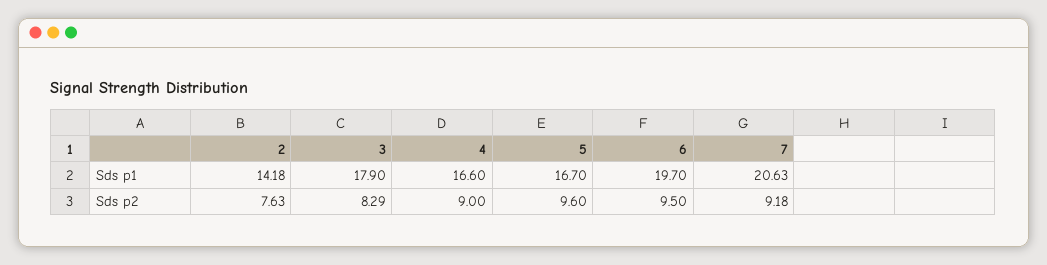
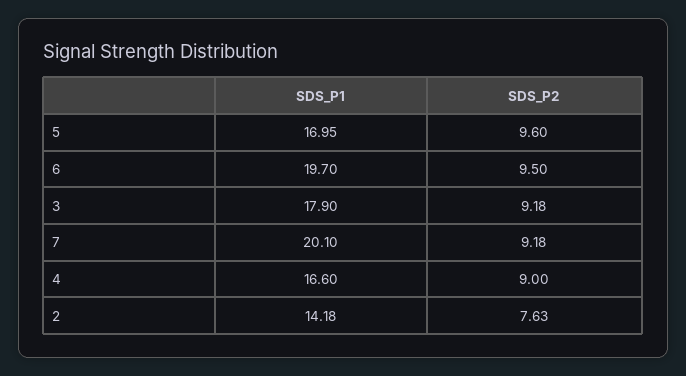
  {
    "2": {
      "Sds p1": 14.18,
      "Sds p2": 7.63
    },
    "3": {
      "Sds p1": 17.9,
-     "Sds p2": 8.29
+     "Sds p2": 9.18
    },
    "4": {
      "Sds p1": 16.6,
      "Sds p2": 9
    },
    "5": {
-     "Sds p1": 16.7,
+     "Sds p1": 16.95,
      "Sds p2": 9.6
    },
    "6": {
      "Sds p1": 19.7,
      "Sds p2": 9.5
    },
    "7": {
-     "Sds p1": 20.63,
+     "Sds p1": 20.1,
      "Sds p2": 9.18
    }
  }

